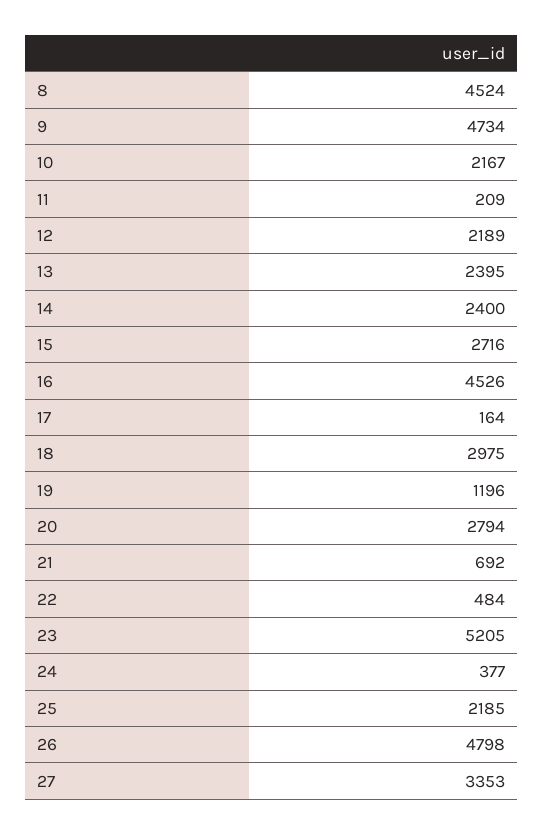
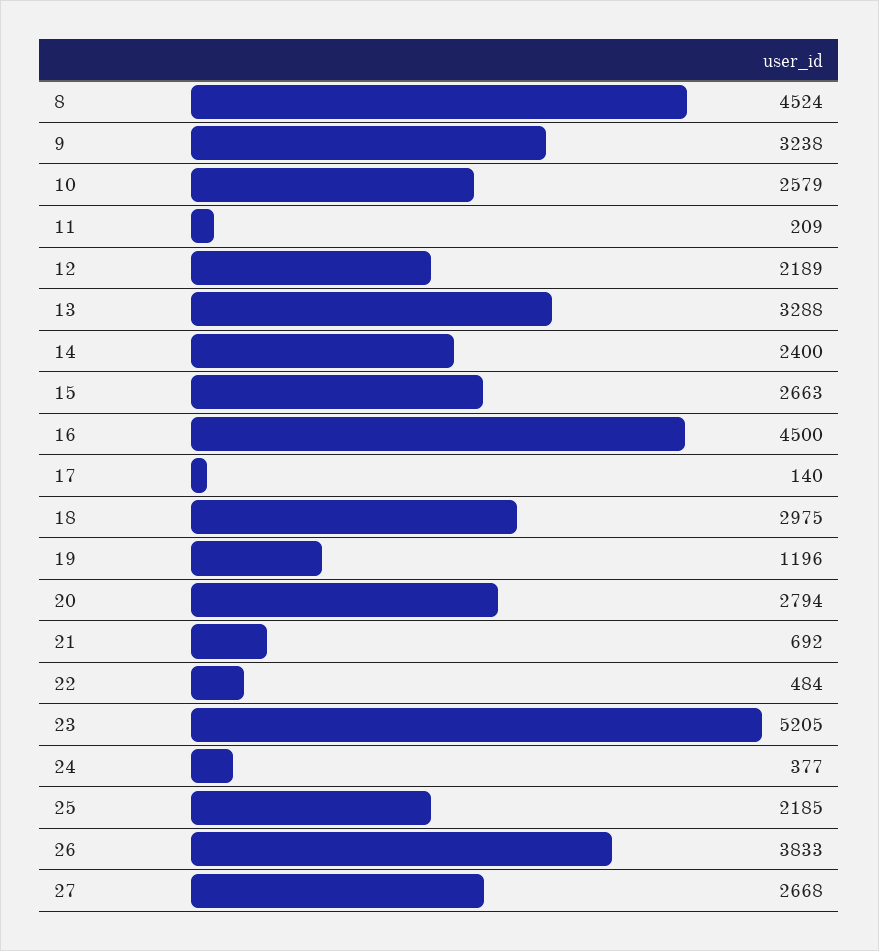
  {
    "8": 4524,
-   "9": 4734,
+   "9": 3238,
-   "10": 2167,
+   "10": 2579,
    "11": 209,
    "12": 2189,
-   "13": 2395,
+   "13": 3288,
    "14": 2400,
-   "15": 2716,
+   "15": 2663,
-   "16": 4526,
+   "16": 4500,
-   "17": 164,
+   "17": 140,
    "18": 2975,
    "19": 1196,
    "20": 2794,
    "21": 692,
    "22": 484,
    "23": 5205,
    "24": 377,
    "25": 2185,
-   "26": 4798,
+   "26": 3833,
-   "27": 3353
+   "27": 2668
  }

